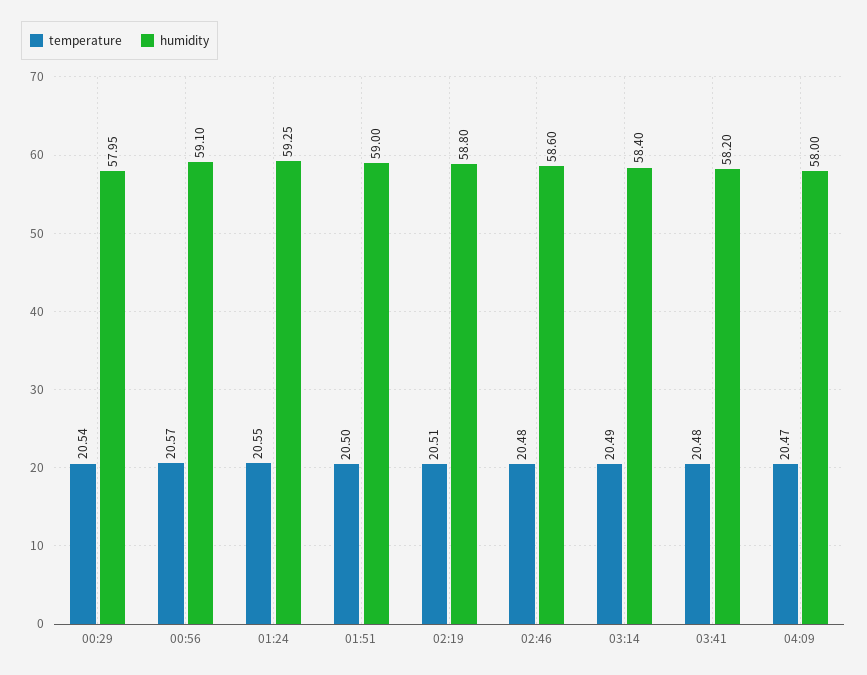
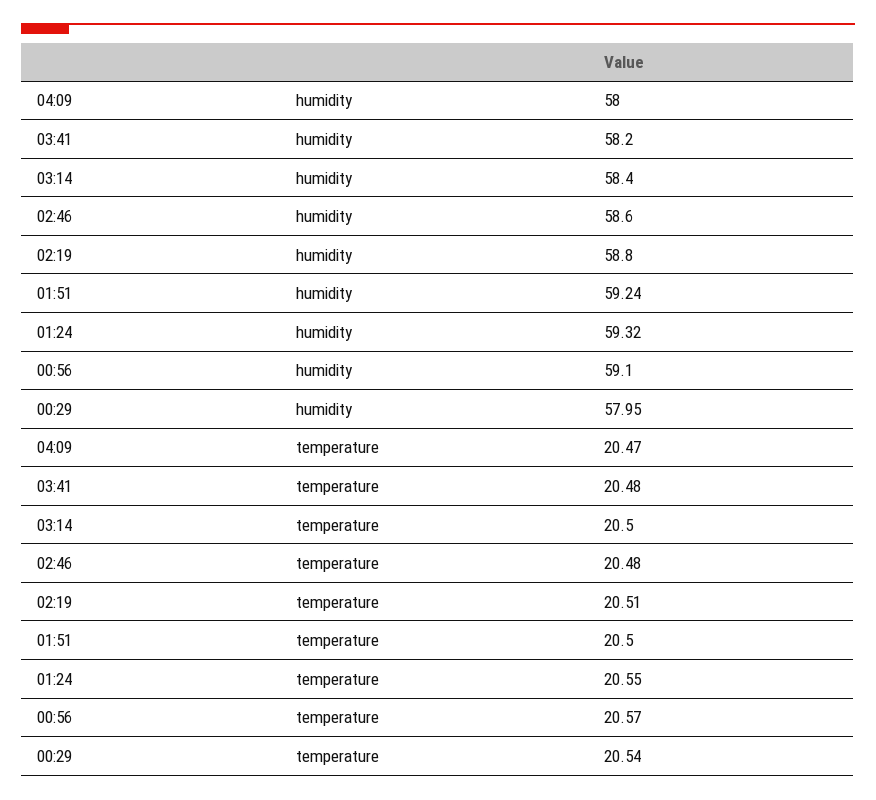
  {
    "temperature": {
      "00:29": 20.54,
      "00:56": 20.57,
      "01:24": 20.55,
      "01:51": 20.5,
      "02:19": 20.51,
      "02:46": 20.48,
-     "03:14": 20.49,
+     "03:14": 20.5,
      "03:41": 20.48,
      "04:09": 20.47
    },
    "humidity": {
      "00:29": 57.95,
      "00:56": 59.1,
-     "01:24": 59.25,
+     "01:24": 59.32,
-     "01:51": 59,
+     "01:51": 59.24,
      "02:19": 58.8,
      "02:46": 58.6,
      "03:14": 58.4,
      "03:41": 58.2,
      "04:09": 58
    }
  }

